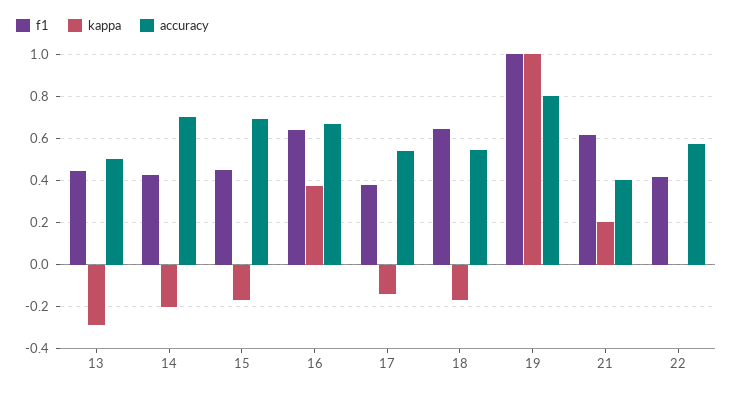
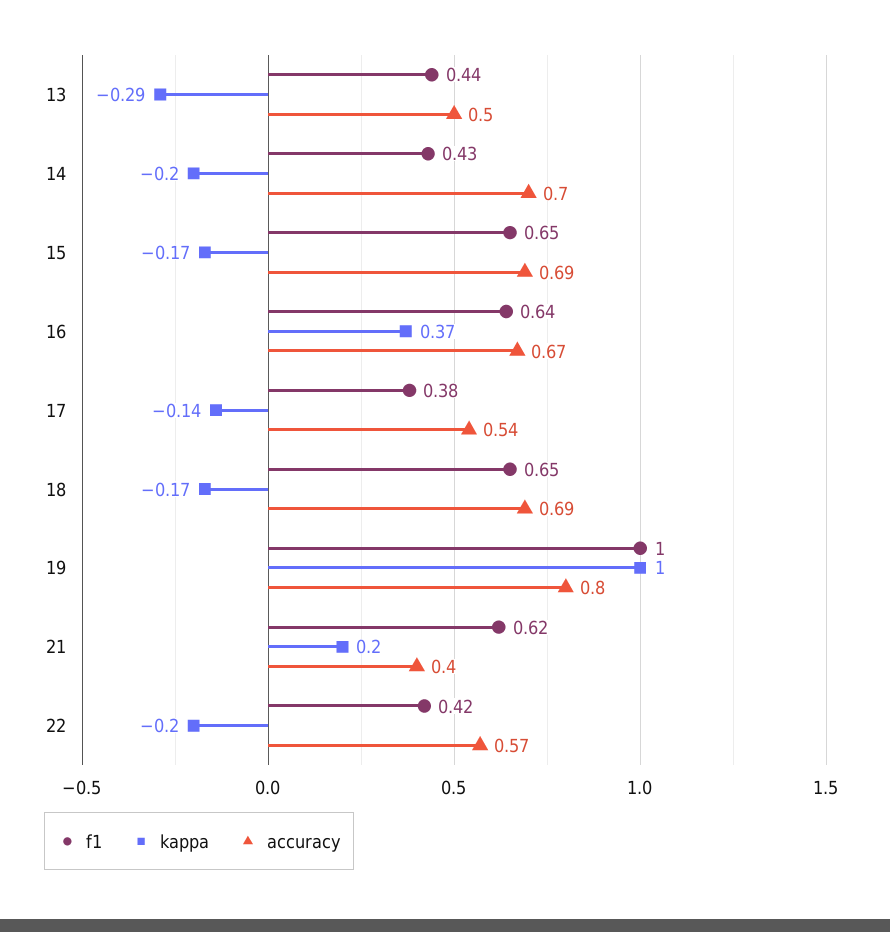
  {
    "f1": {
      "13": 0.44,
      "14": 0.43,
-     "15": 0.45,
+     "15": 0.65,
      "16": 0.64,
      "17": 0.38,
      "18": 0.65,
      "19": 1,
      "21": 0.62,
      "22": 0.42
    },
    "kappa": {
      "13": -0.29,
      "14": -0.2,
      "15": -0.17,
      "16": 0.37,
      "17": -0.14,
      "18": -0.17,
      "19": 1,
      "21": 0.2,
-     "22": 0
+     "22": -0.2
    },
    "accuracy": {
      "13": 0.5,
      "14": 0.7,
      "15": 0.69,
      "16": 0.67,
      "17": 0.54,
-     "18": 0.55,
+     "18": 0.69,
      "19": 0.8,
      "21": 0.4,
      "22": 0.57
    }
  }

